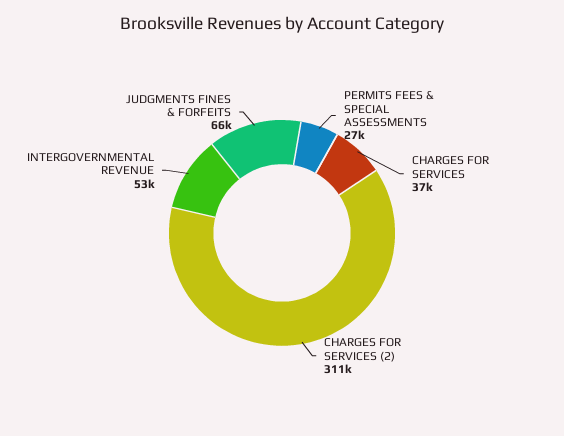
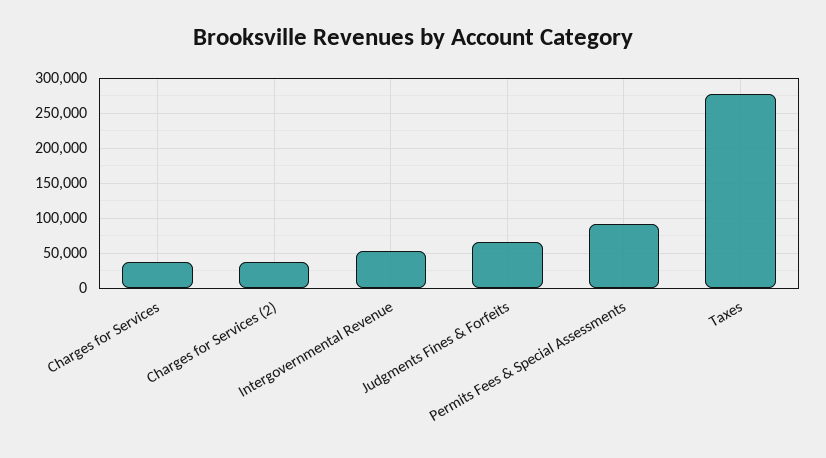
  {
-   "PERMITS FEES & SPECIAL ASSESSMENTS": 27000,
+   "PERMITS FEES & SPECIAL ASSESSMENTS": 90000,
    "CHARGES FOR SERVICES": 37000,
-   "CHARGES FOR SERVICES (2)": 311000,
+   "CHARGES FOR SERVICES (2)": 40000,
    "INTERGOVERNMENTAL REVENUE": 53000,
-   "JUDGMENTS FINES & FORFEITS": 66000
+   "JUDGMENTS FINES & FORFEITS": 66000,
+   "Taxes": 280000
  }

